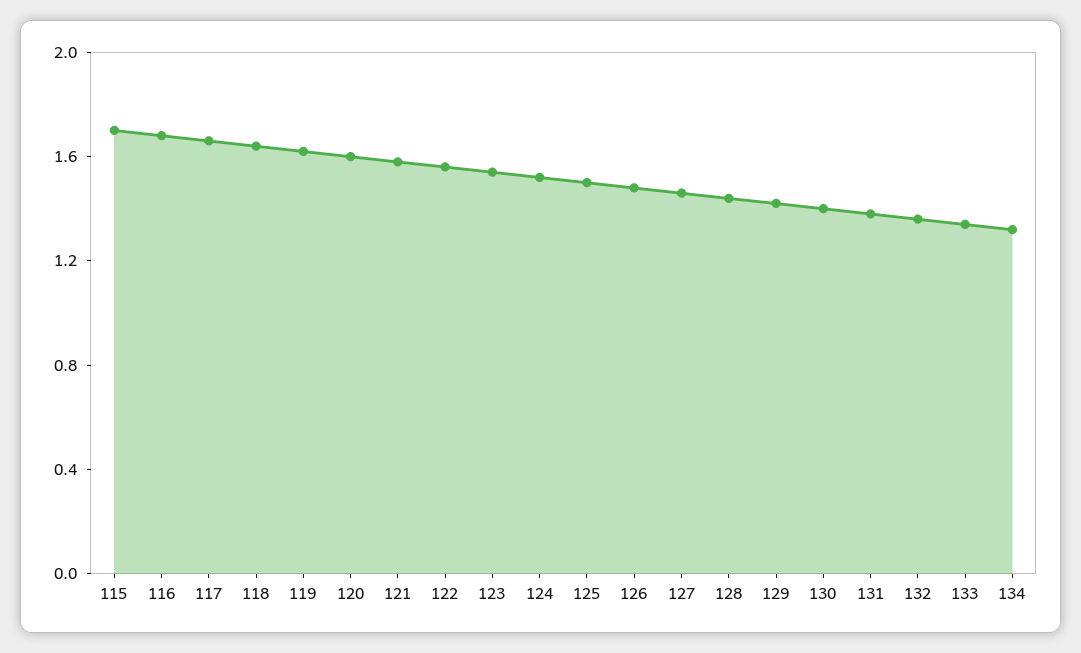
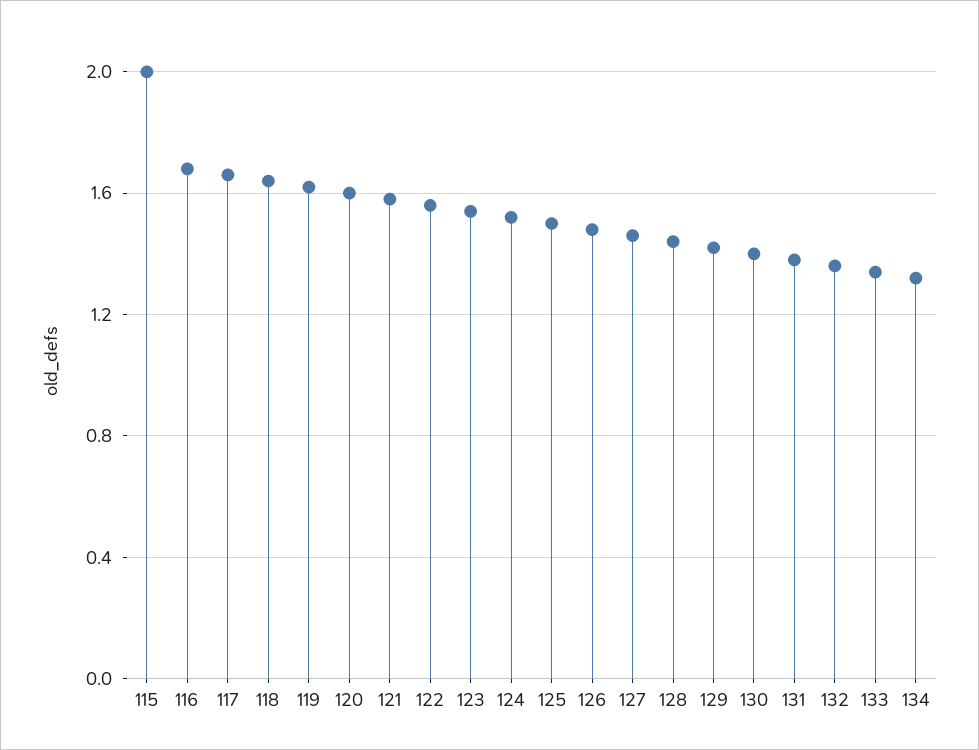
  {
-   "115": 1.7,
+   "115": 2,
    "116": 1.7,
    "117": 1.65,
    "118": 1.65,
    "119": 1.6,
    "120": 1.6,
    "121": 1.6,
    "122": 1.55,
    "123": 1.55,
    "124": 1.5,
    "125": 1.5,
    "126": 1.5,
    "127": 1.45,
    "128": 1.45,
    "129": 1.4,
    "130": 1.4,
    "131": 1.4,
    "132": 1.35,
    "133": 1.35,
    "134": 1.3
  }

